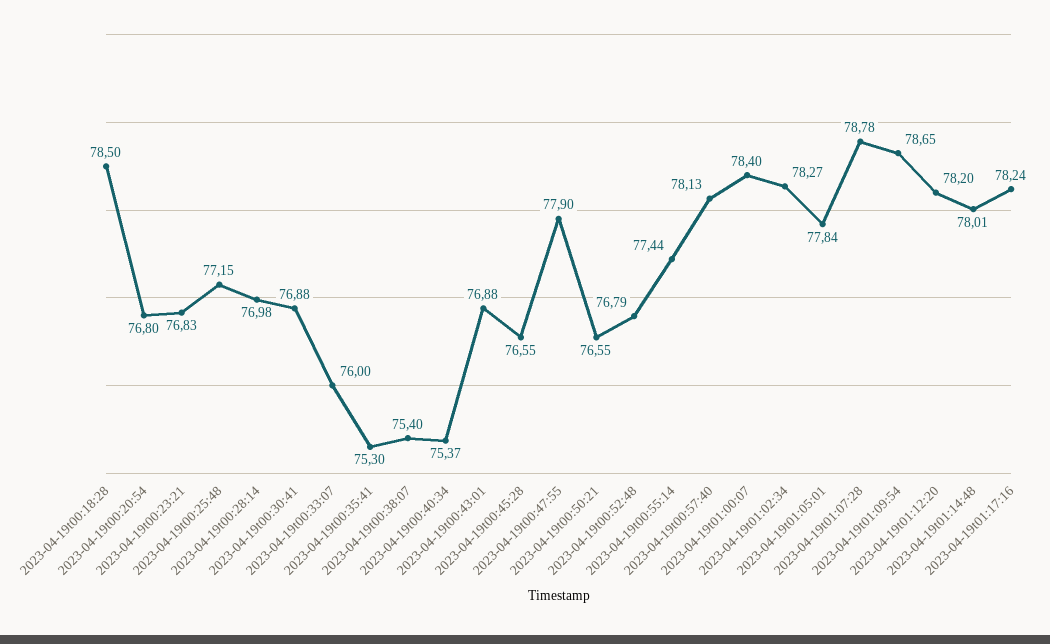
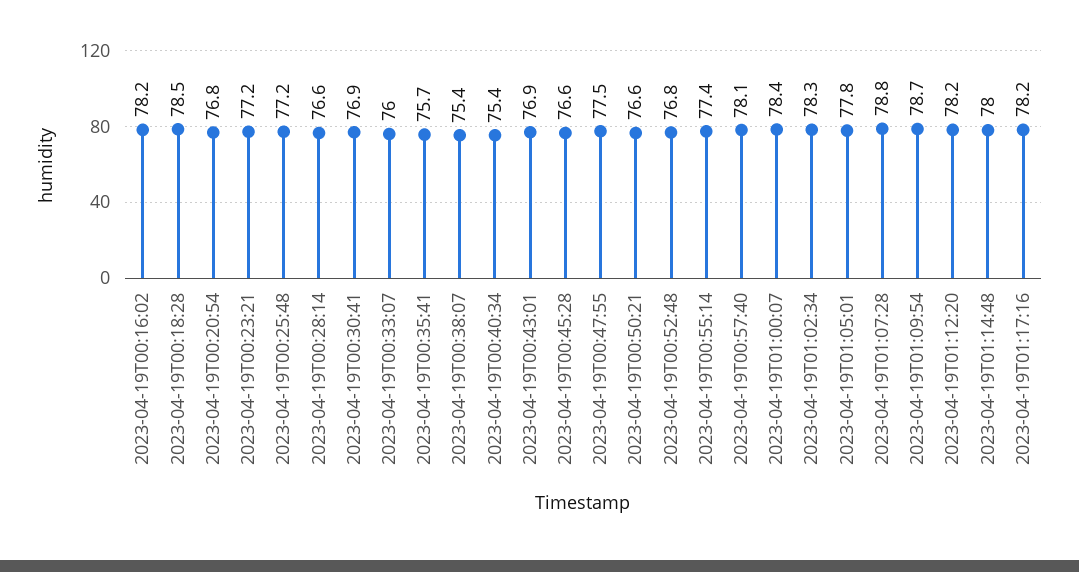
  {
    "2023-04-19t00:18:28": 78.5,
    "2023-04-19t00:20:54": 76.8,
-   "2023-04-19t00:23:21": 76.83,
+   "2023-04-19t00:23:21": 77.2,
    "2023-04-19t00:25:48": 77.15,
-   "2023-04-19t00:28:14": 76.98,
+   "2023-04-19t00:28:14": 76.6,
    "2023-04-19t00:30:41": 76.88,
    "2023-04-19t00:33:07": 76,
-   "2023-04-19t00:35:41": 75.3,
+   "2023-04-19t00:35:41": 75.7,
    "2023-04-19t00:38:07": 75.4,
    "2023-04-19t00:40:34": 75.37,
    "2023-04-19t00:43:01": 76.88,
    "2023-04-19t00:45:28": 76.55,
-   "2023-04-19t00:47:55": 77.9,
+   "2023-04-19t00:47:55": 77.5,
    "2023-04-19t00:50:21": 76.55,
    "2023-04-19t00:52:48": 76.79,
    "2023-04-19t00:55:14": 77.44,
    "2023-04-19t00:57:40": 78.13,
    "2023-04-19t01:00:07": 78.4,
    "2023-04-19t01:02:34": 78.27,
    "2023-04-19t01:05:01": 77.84,
    "2023-04-19t01:07:28": 78.78,
    "2023-04-19t01:09:54": 78.65,
    "2023-04-19t01:12:20": 78.2,
    "2023-04-19t01:14:48": 78.01,
-   "2023-04-19t01:17:16": 78.24
+   "2023-04-19t01:17:16": 78.24,
+   "2023-04-19T00:16:02": 78.2
  }

